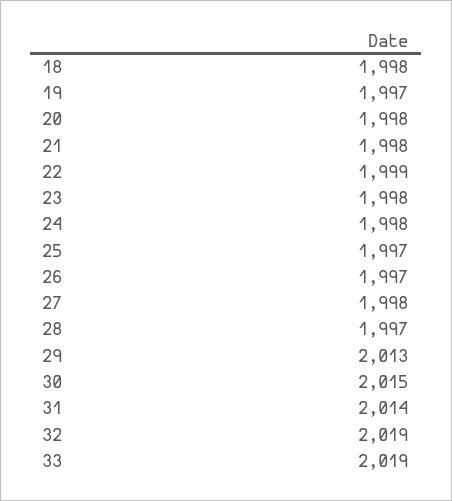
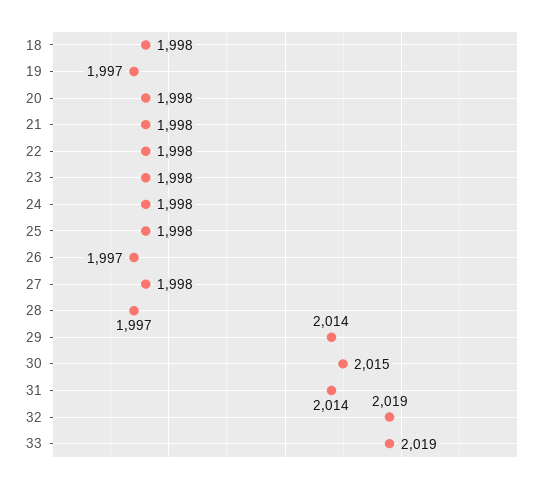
  {
    "18": 1998,
    "19": 1997,
    "20": 1998,
    "21": 1998,
-   "22": 1999,
+   "22": 1998,
    "23": 1998,
    "24": 1998,
-   "25": 1997,
+   "25": 1998,
    "26": 1997,
    "27": 1998,
    "28": 1997,
-   "29": 2013,
+   "29": 2014,
    "30": 2015,
    "31": 2014,
    "32": 2019,
    "33": 2019
  }

